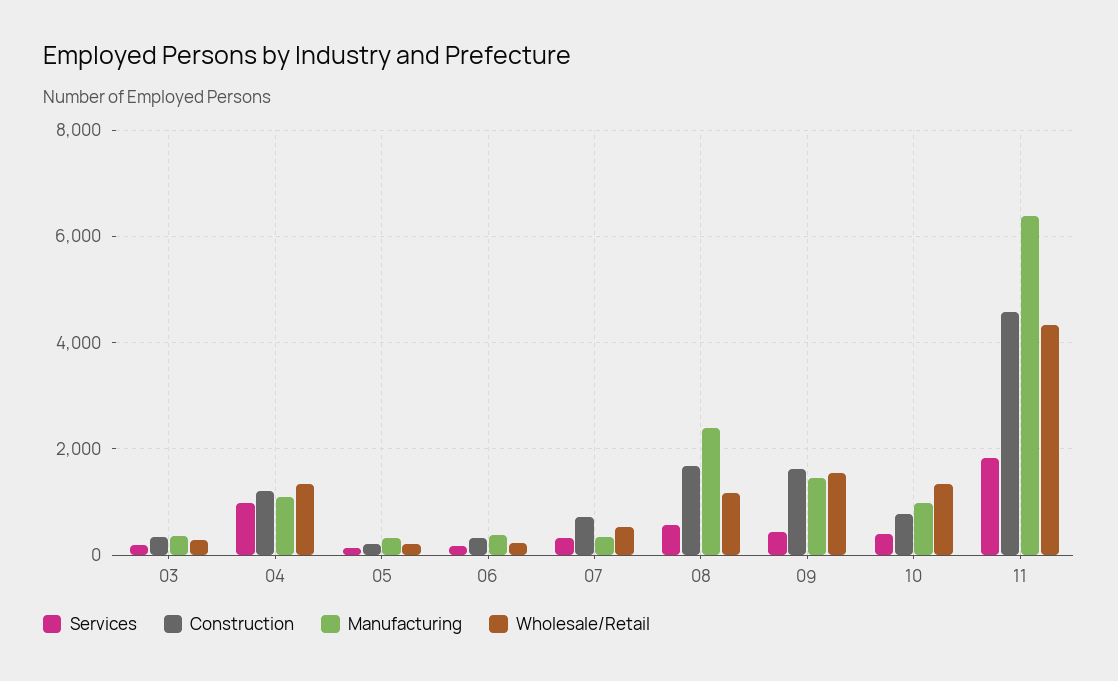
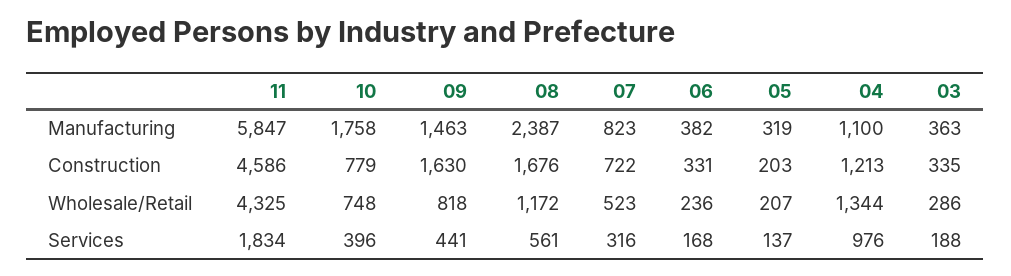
  {
    "Services": {
      "03": 188,
      "04": 976,
      "05": 137,
      "06": 168,
      "07": 316,
      "08": 561,
      "09": 441,
      "10": 396,
      "11": 1834
    },
    "Construction": {
      "03": 335,
      "04": 1213,
      "05": 203,
      "06": 331,
      "07": 722,
      "08": 1676,
      "09": 1630,
      "10": 779,
      "11": 4586
    },
    "Manufacturing": {
      "03": 363,
      "04": 1100,
      "05": 319,
      "06": 382,
-     "07": 400,
+     "07": 823,
      "08": 2387,
      "09": 1463,
-     "10": 1000,
+     "10": 1758,
-     "11": 6400
+     "11": 5847
    },
    "Wholesale/Retail": {
      "03": 286,
      "04": 1344,
      "05": 207,
      "06": 236,
      "07": 523,
      "08": 1172,
-     "09": 1600,
+     "09": 818,
-     "10": 1400,
+     "10": 748,
      "11": 4325
    }
  }

